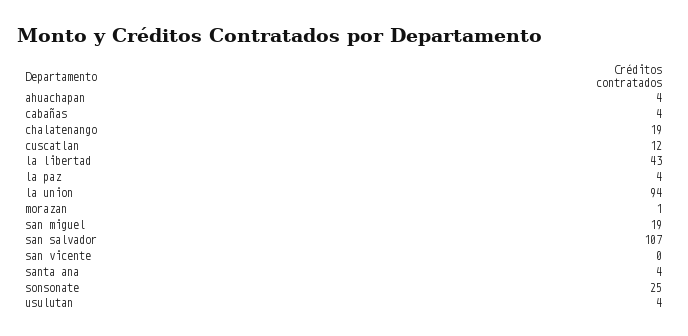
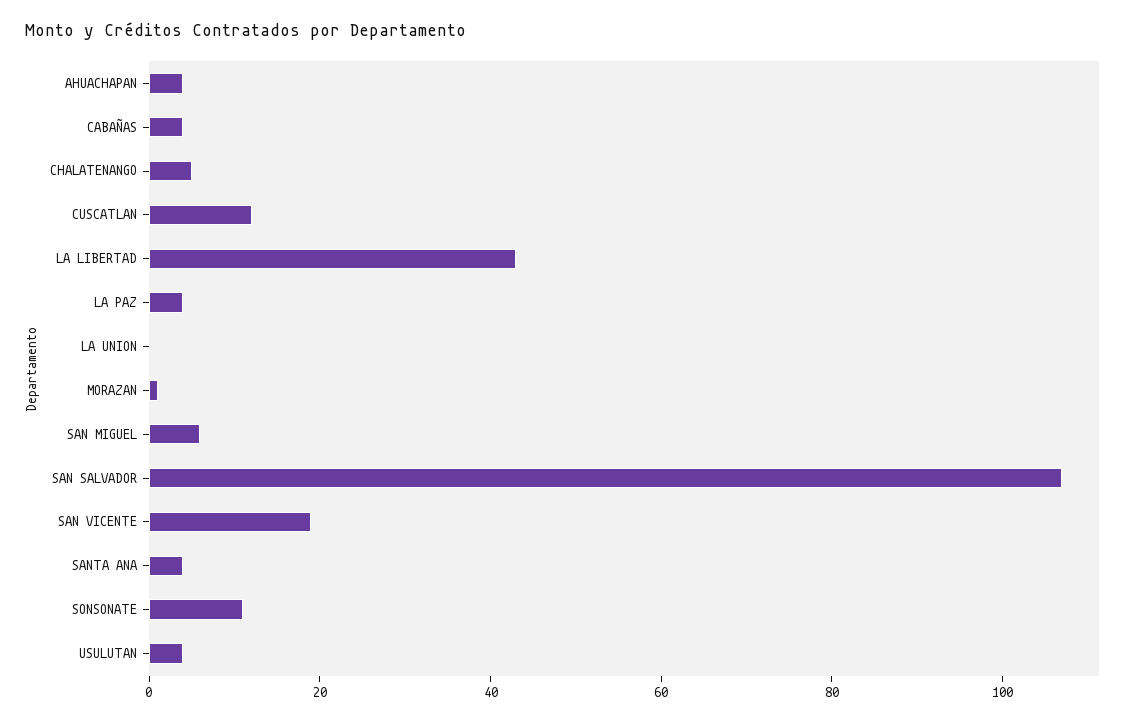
  {
    "ahuachapan": 4,
    "cabañas": 4,
-   "chalatenango": 19,
+   "chalatenango": 5,
    "cuscatlan": 12,
    "la libertad": 43,
    "la paz": 4,
-   "la union": 94,
+   "la union": 0,
    "morazan": 1,
-   "san miguel": 19,
+   "san miguel": 5,
    "san salvador": 107,
-   "san vicente": 0,
+   "san vicente": 20,
    "santa ana": 4,
-   "sonsonate": 25,
+   "sonsonate": 10,
    "usulutan": 4
  }

